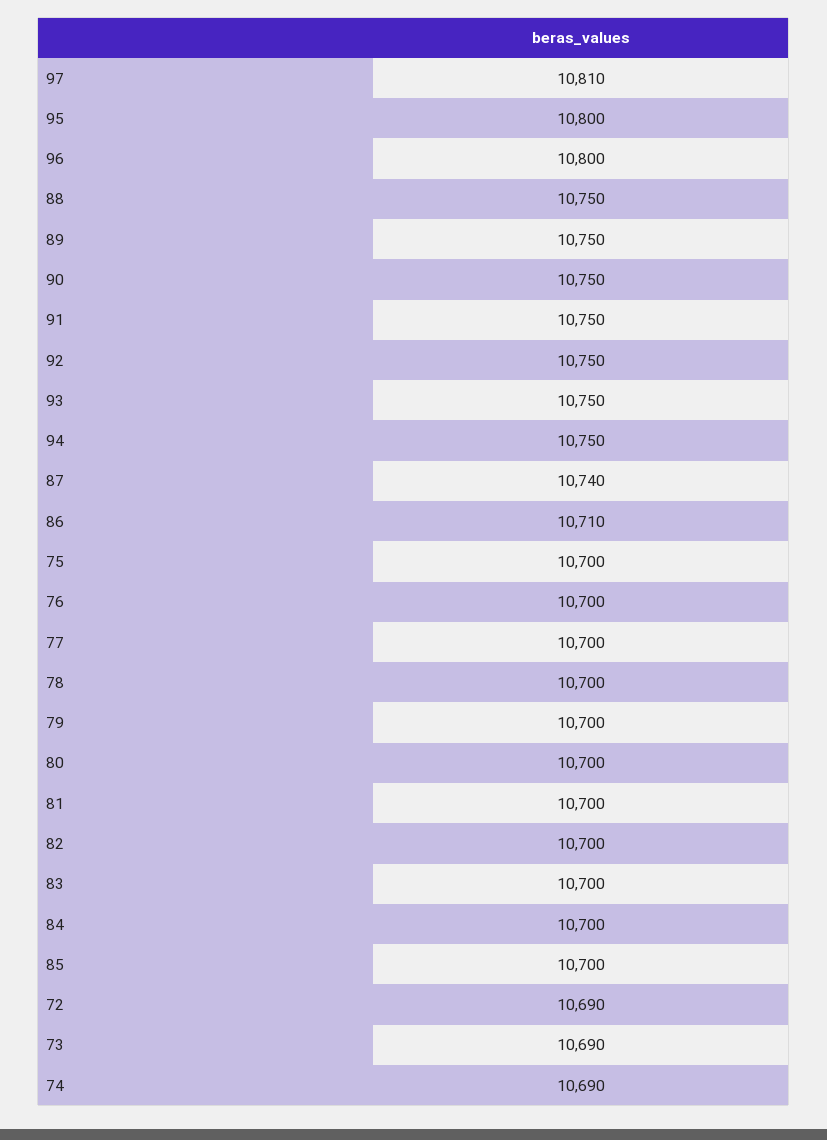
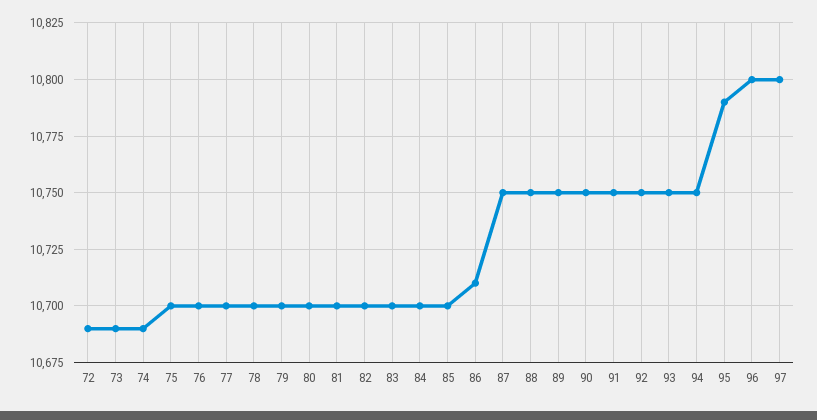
  {
-   "97": 10810,
+   "97": 10800,
-   "95": 10800,
+   "95": 10790,
    "96": 10800,
    "88": 10750,
    "89": 10750,
    "90": 10750,
    "91": 10750,
    "92": 10750,
    "93": 10750,
    "94": 10750,
-   "87": 10740,
+   "87": 10750,
    "86": 10710,
    "75": 10700,
    "76": 10700,
    "77": 10700,
    "78": 10700,
    "79": 10700,
    "80": 10700,
    "81": 10700,
    "82": 10700,
    "83": 10700,
    "84": 10700,
    "85": 10700,
    "72": 10690,
    "73": 10690,
    "74": 10690
  }

